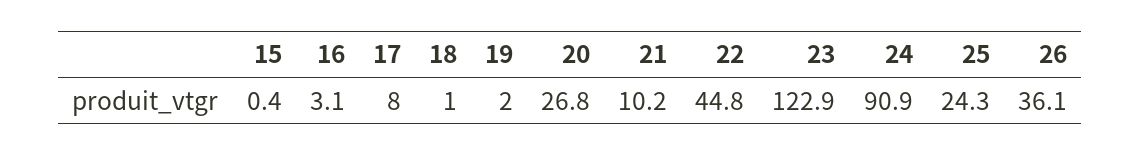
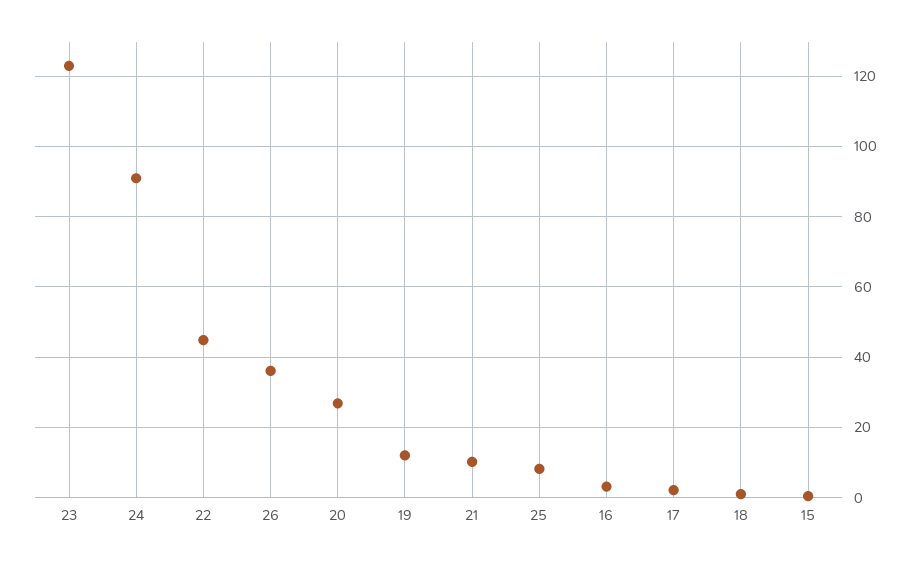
  {
    "15": 0.4,
    "16": 3.1,
-   "17": 8,
+   "17": 2,
    "18": 1,
-   "19": 2,
+   "19": 12,
    "20": 26.8,
    "21": 10.2,
    "22": 44.8,
    "23": 122.9,
    "24": 90.9,
-   "25": 24.3,
+   "25": 8,
    "26": 36.1
  }

